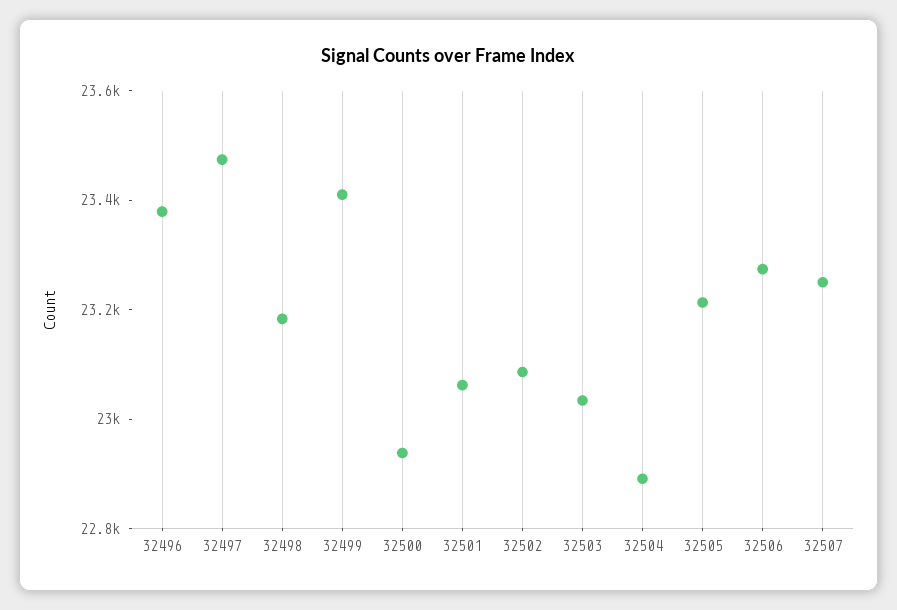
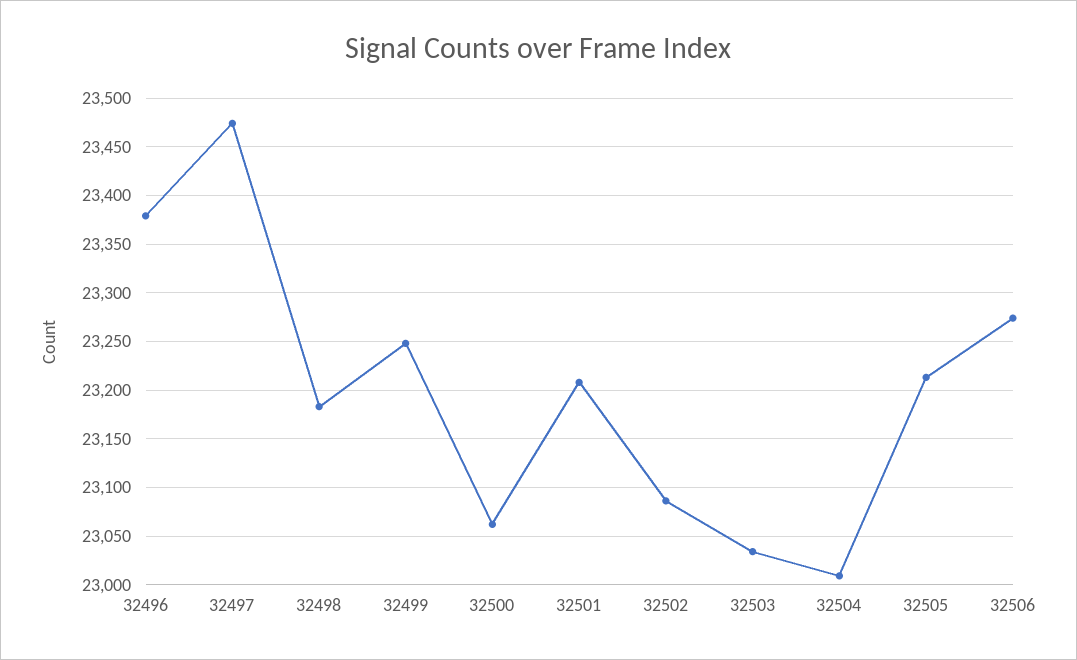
  {
    "32496": 23380,
    "32497": 23470,
    "32498": 23180,
-   "32499": 23400,
+   "32499": 23250,
-   "32500": 22950,
+   "32500": 23060,
-   "32501": 23050,
+   "32501": 23210,
    "32502": 23090,
    "32503": 23030,
-   "32504": 22900,
+   "32504": 23010,
    "32505": 23210,
-   "32506": 23270,
+   "32506": 23270
-   "32507": 23250
  }

